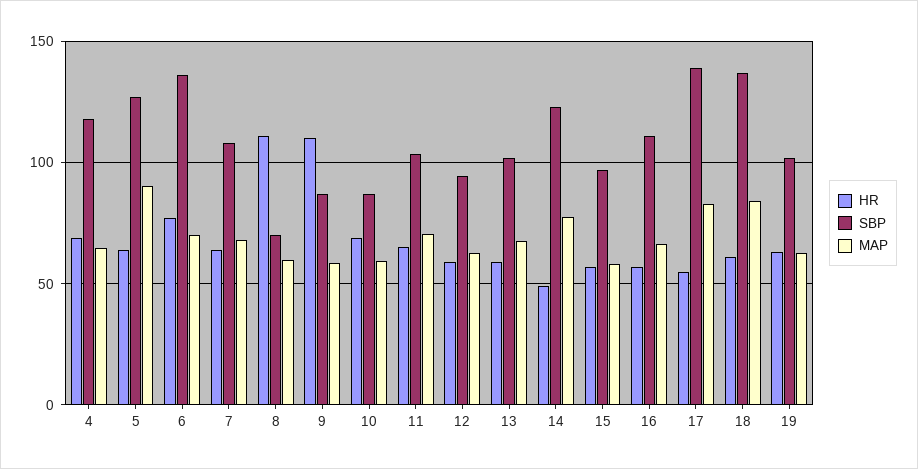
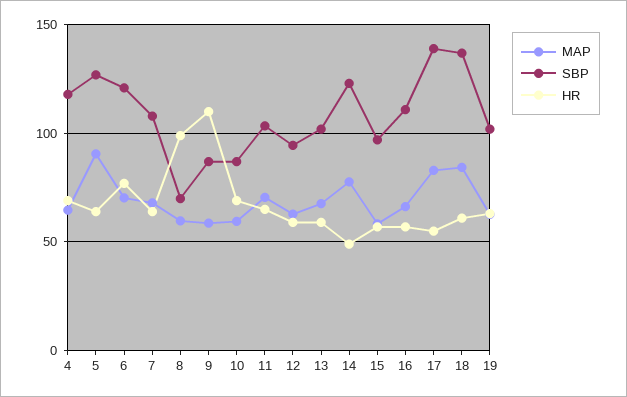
  {
    "HR": {
      "4": 70,
      "5": 65,
      "6": 75,
      "7": 65,
-     "8": 110,
+     "8": 100,
      "9": 110,
      "10": 70,
      "11": 65,
      "12": 60,
      "13": 60,
      "14": 50,
      "15": 55,
      "16": 55,
      "17": 55,
      "18": 60,
      "19": 65
    },
    "SBP": {
      "4": 120,
      "5": 125,
-     "6": 135,
+     "6": 120,
      "7": 110,
      "8": 70,
      "9": 85,
      "10": 85,
      "11": 105,
      "12": 95,
      "13": 100,
      "14": 125,
      "15": 95,
      "16": 110,
      "17": 140,
      "18": 135,
      "19": 100
    },
    "MAP": {
      "4": 65,
      "5": 90,
      "6": 70,
      "7": 70,
      "8": 60,
      "9": 60,
      "10": 60,
      "11": 70,
      "12": 65,
      "13": 70,
      "14": 80,
      "15": 60,
      "16": 65,
      "17": 85,
      "18": 85,
      "19": 65
    }
  }

